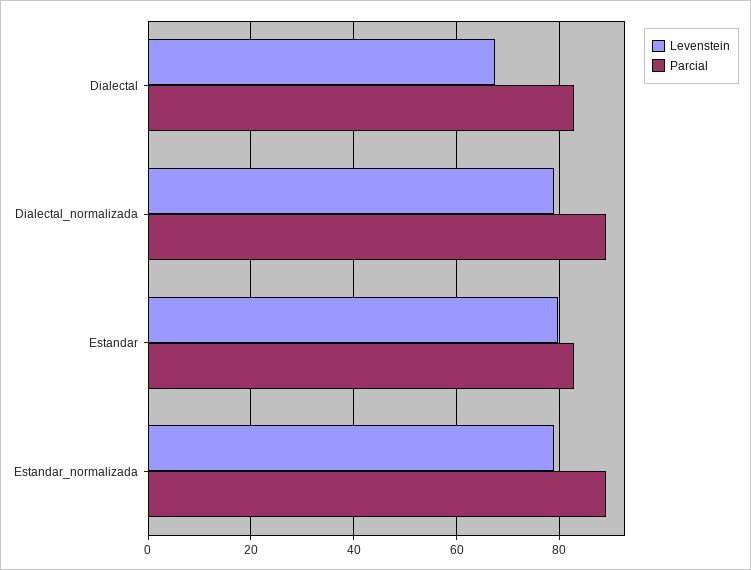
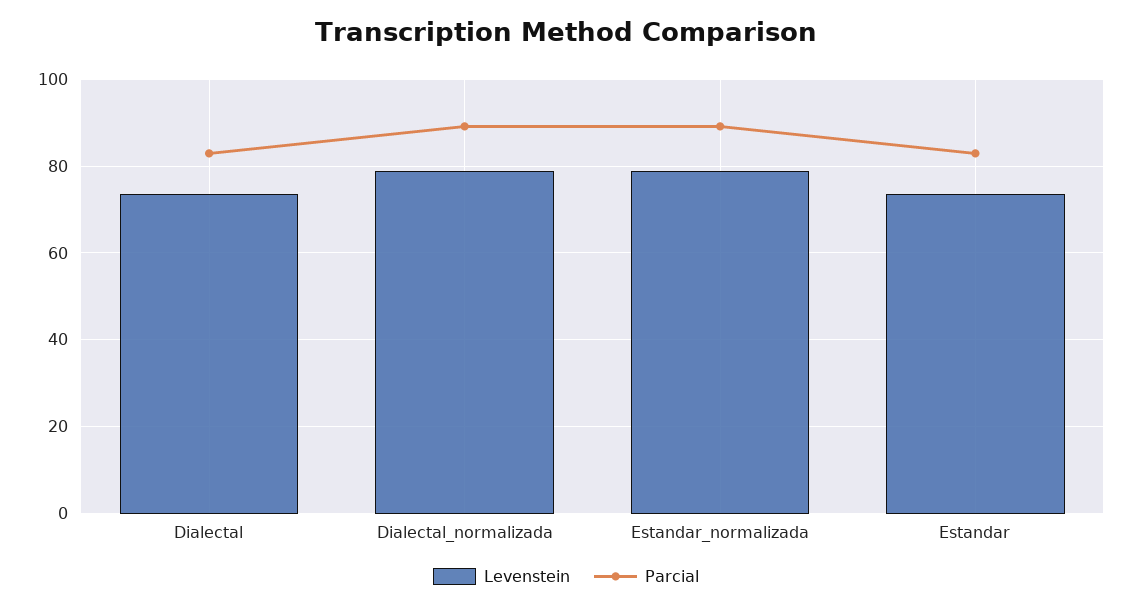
  {
    "Levenstein": {
-     "Dialectal": 68,
+     "Dialectal": 74,
      "Dialectal_normalizada": 78,
-     "Estandar": 80,
+     "Estandar": 74,
      "Estandar_normalizada": 78
    },
    "Parcial": {
      "Dialectal": 82,
      "Dialectal_normalizada": 90,
      "Estandar": 82,
      "Estandar_normalizada": 90
    }
  }

